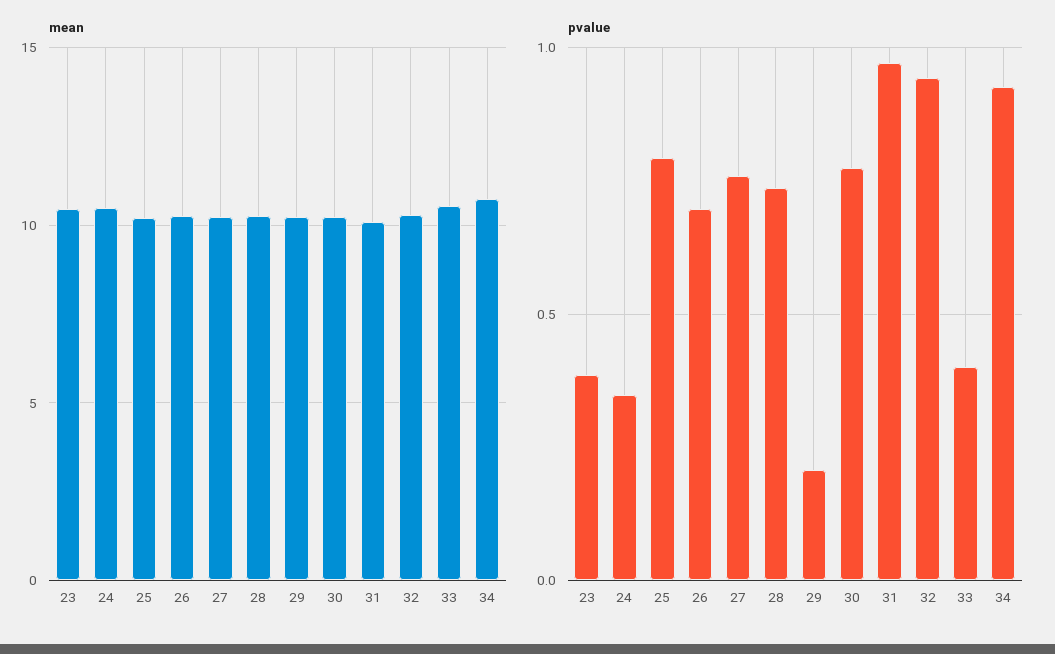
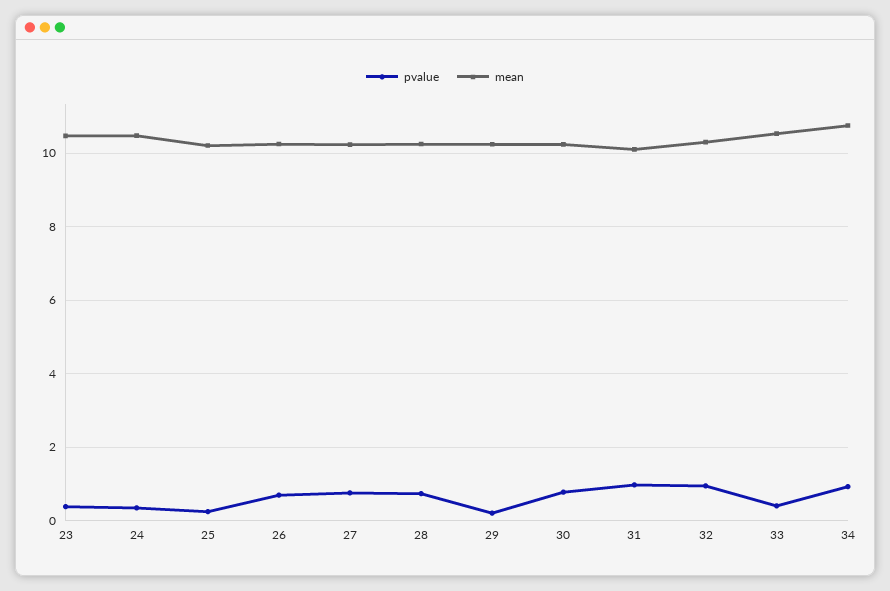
  {
    "mean": {
      "23": 10.4,
      "24": 10.4,
      "25": 10.2,
      "26": 10.2,
      "27": 10.2,
      "28": 10.2,
      "29": 10.2,
      "30": 10.2,
      "31": 10.2,
      "32": 10.4,
      "33": 10.6,
      "34": 10.8
    },
    "pvalue": {
      "23": 0.4,
      "24": 0.35,
-     "25": 0.8,
+     "25": 0.2,
      "26": 0.7,
      "27": 0.75,
      "28": 0.75,
      "29": 0.2,
      "30": 0.8,
      "31": 0.95,
      "32": 0.95,
      "33": 0.4,
      "34": 0.95
    }
  }

